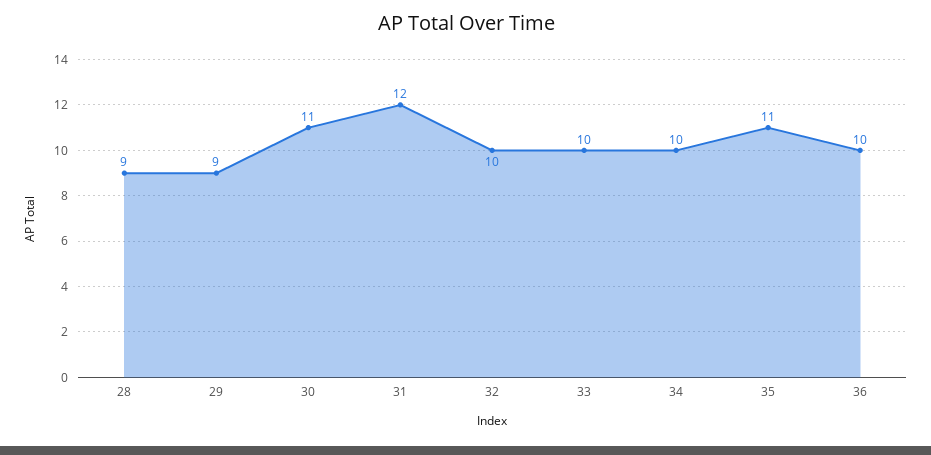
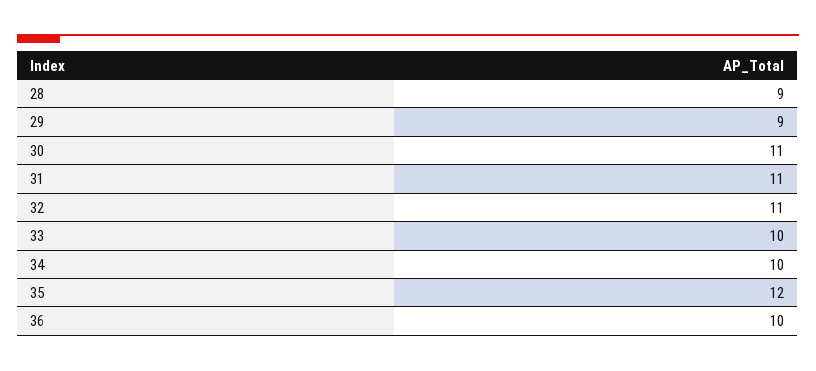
  {
    "28": 9,
    "29": 9,
    "30": 11,
-   "31": 12,
+   "31": 11,
-   "32": 10,
+   "32": 11,
    "33": 10,
    "34": 10,
-   "35": 11,
+   "35": 12,
    "36": 10
  }

